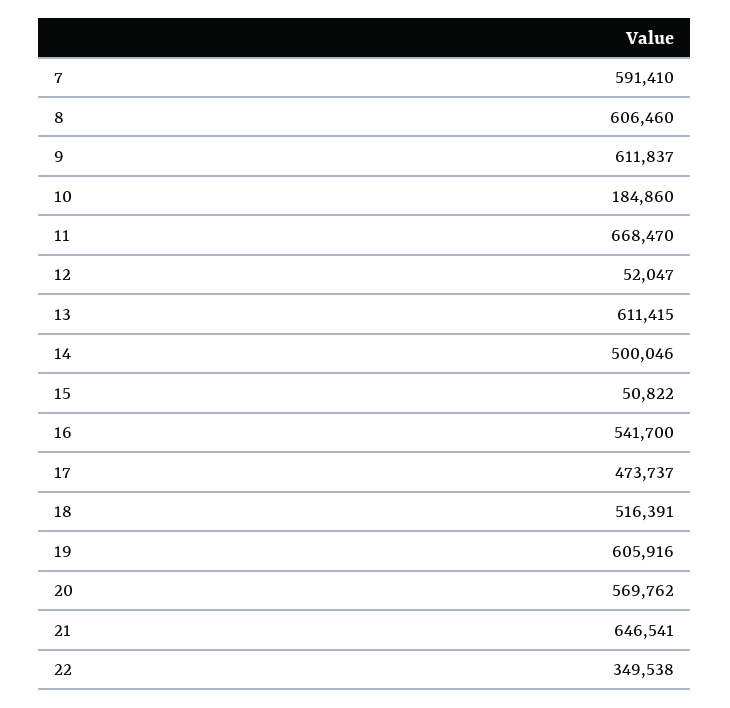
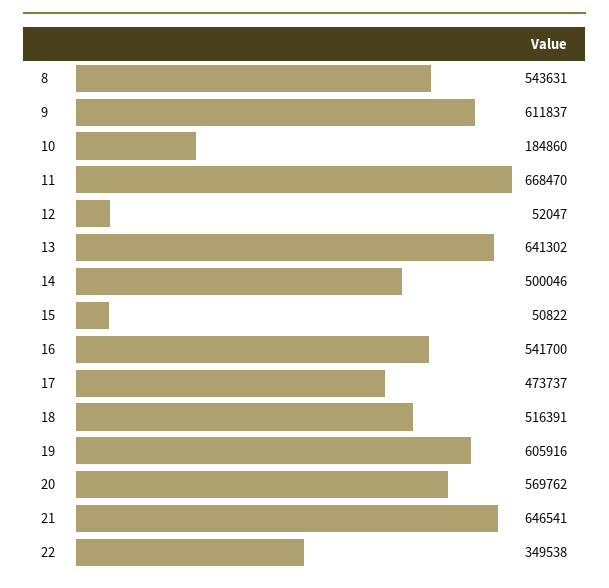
  {
-   "7": 591410,
-   "8": 606460,
+   "8": 543631,
    "9": 611837,
    "10": 184860,
    "11": 668470,
    "12": 52047,
-   "13": 611415,
+   "13": 641302,
    "14": 500046,
    "15": 50822,
    "16": 541700,
    "17": 473737,
    "18": 516391,
    "19": 605916,
    "20": 569762,
    "21": 646541,
    "22": 349538
  }

